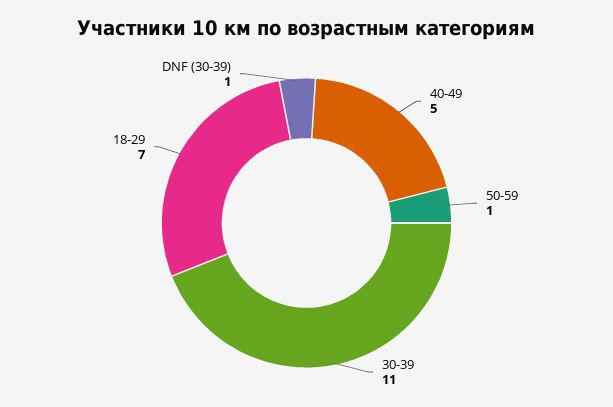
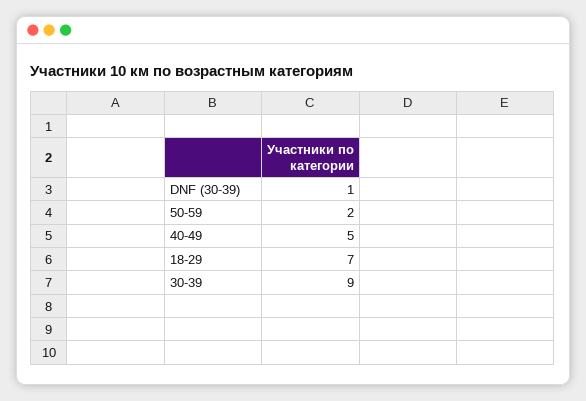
  {
    "40-49": 5,
-   "50-59": 1,
+   "50-59": 2,
-   "30-39": 11,
+   "30-39": 9,
    "18-29": 7,
    "DNF (30-39)": 1
  }

